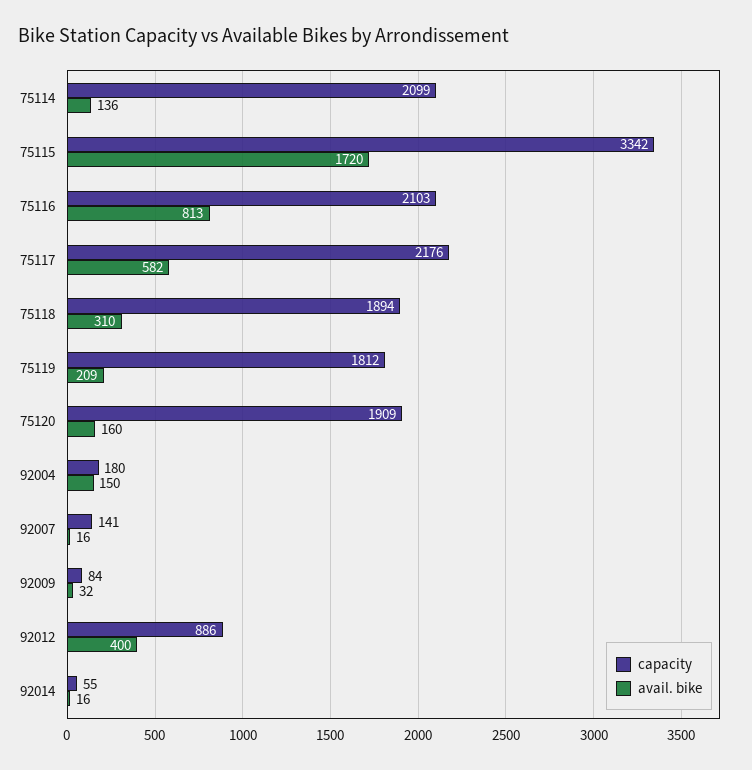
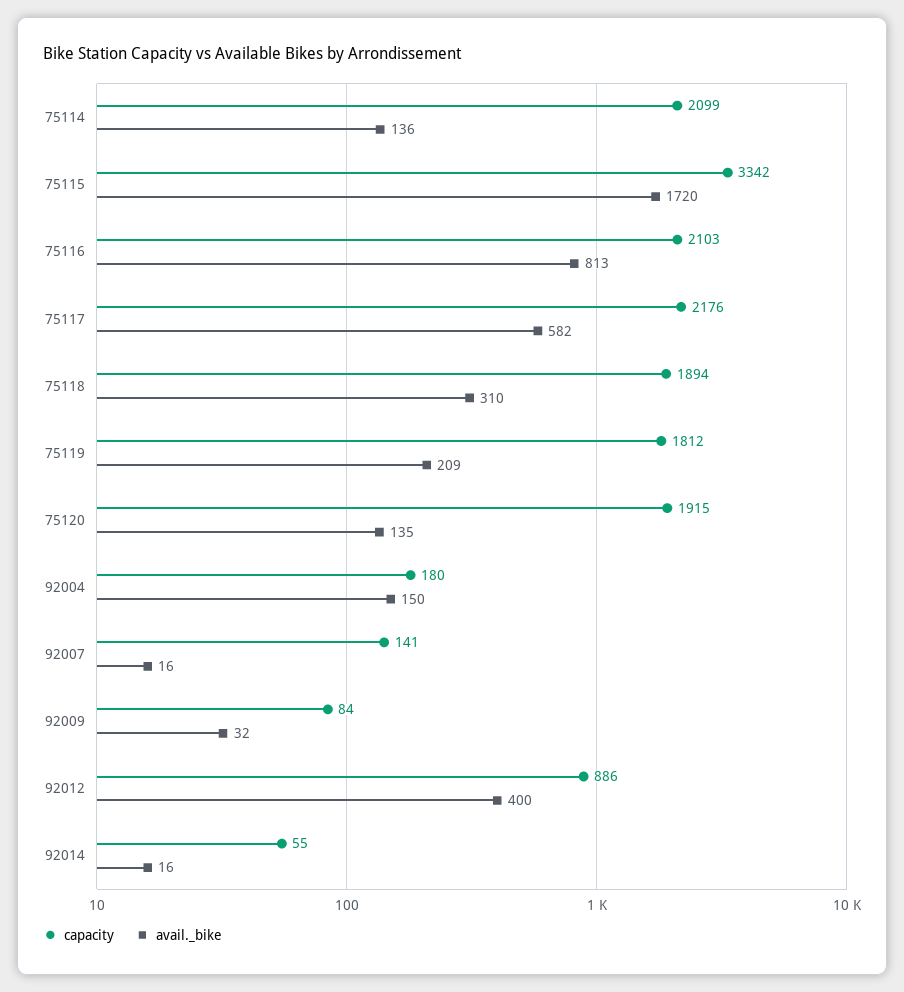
  {
    "capacity": {
      "75114": 2099,
      "75115": 3342,
      "75116": 2103,
      "75117": 2176,
      "75118": 1894,
      "75119": 1812,
-     "75120": 1909,
+     "75120": 1915,
      "92004": 180,
      "92007": 141,
      "92009": 84,
      "92012": 886,
      "92014": 55
    },
    "avail. bike": {
      "75114": 136,
      "75115": 1720,
      "75116": 813,
      "75117": 582,
      "75118": 310,
      "75119": 209,
-     "75120": 160,
+     "75120": 135,
      "92004": 150,
      "92007": 16,
      "92009": 32,
      "92012": 400,
      "92014": 16
    }
  }

